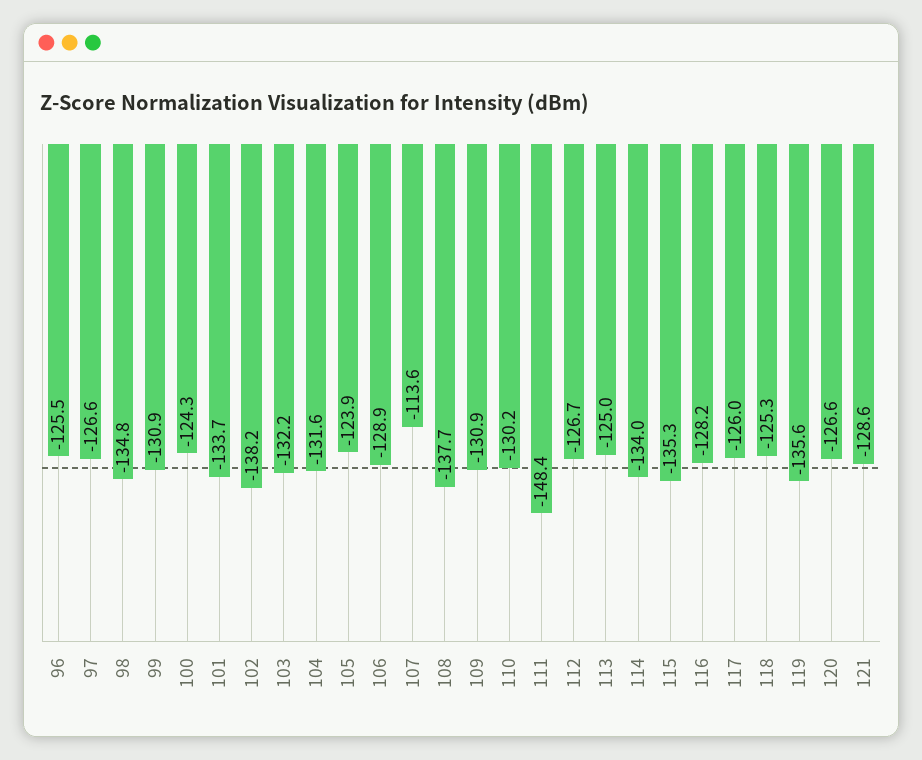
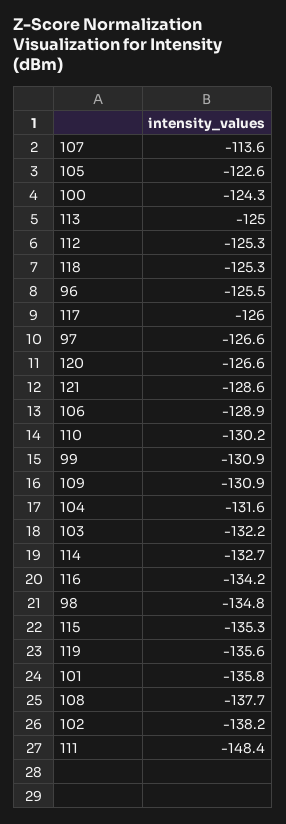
  {
    "96": -125.5,
    "97": -126.6,
    "98": -134.8,
    "99": -130.9,
    "100": -124.3,
-   "101": -133.7,
+   "101": -135.8,
    "102": -138.2,
    "103": -132.2,
    "104": -131.6,
-   "105": -123.9,
+   "105": -122.6,
    "106": -128.9,
    "107": -113.6,
    "108": -137.7,
    "109": -130.9,
    "110": -130.2,
    "111": -148.4,
-   "112": -126.7,
+   "112": -125.3,
    "113": -125,
-   "114": -134,
+   "114": -132.7,
    "115": -135.3,
-   "116": -128.2,
+   "116": -134.2,
    "117": -126,
    "118": -125.3,
    "119": -135.6,
    "120": -126.6,
    "121": -128.6
  }

